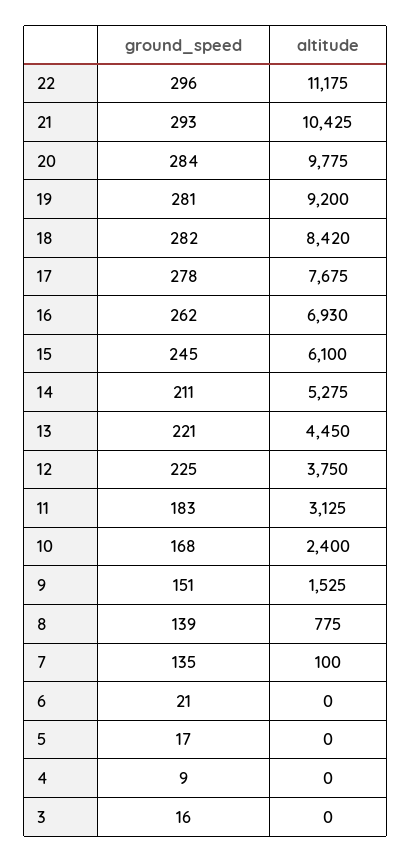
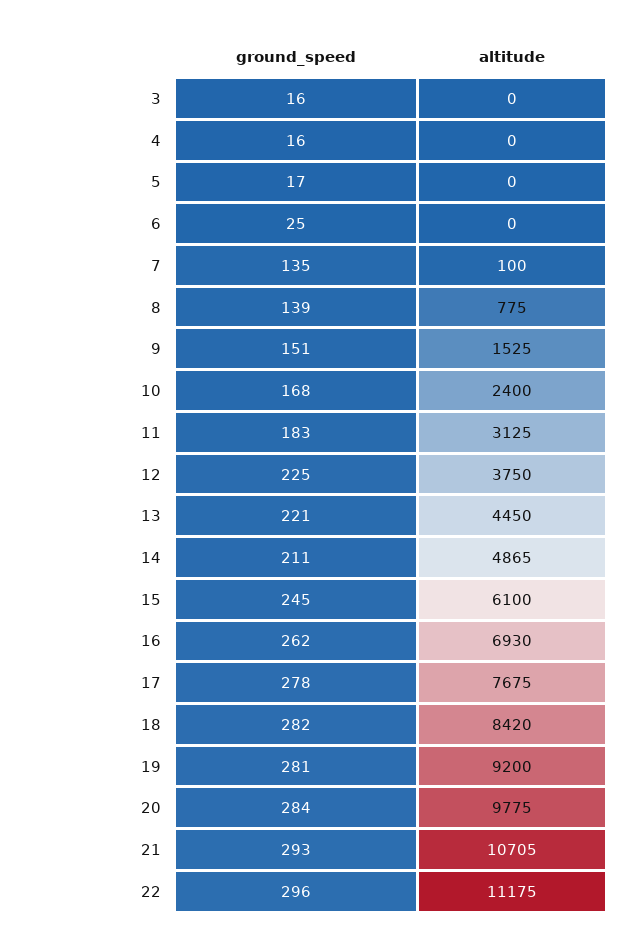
  {
    "ground_speed": {
      "22": 296,
      "21": 293,
      "20": 284,
      "19": 281,
      "18": 282,
      "17": 278,
      "16": 262,
      "15": 245,
      "14": 211,
      "13": 221,
      "12": 225,
      "11": 183,
      "10": 168,
      "9": 151,
      "8": 139,
      "7": 135,
-     "6": 21,
+     "6": 25,
      "5": 17,
-     "4": 9,
+     "4": 16,
      "3": 16
    },
    "altitude": {
      "22": 11175,
-     "21": 10425,
+     "21": 10705,
      "20": 9775,
      "19": 9200,
      "18": 8420,
      "17": 7675,
      "16": 6930,
      "15": 6100,
-     "14": 5275,
+     "14": 4865,
      "13": 4450,
      "12": 3750,
      "11": 3125,
      "10": 2400,
      "9": 1525,
      "8": 775,
      "7": 100,
      "6": 0,
      "5": 0,
      "4": 0,
      "3": 0
    }
  }

